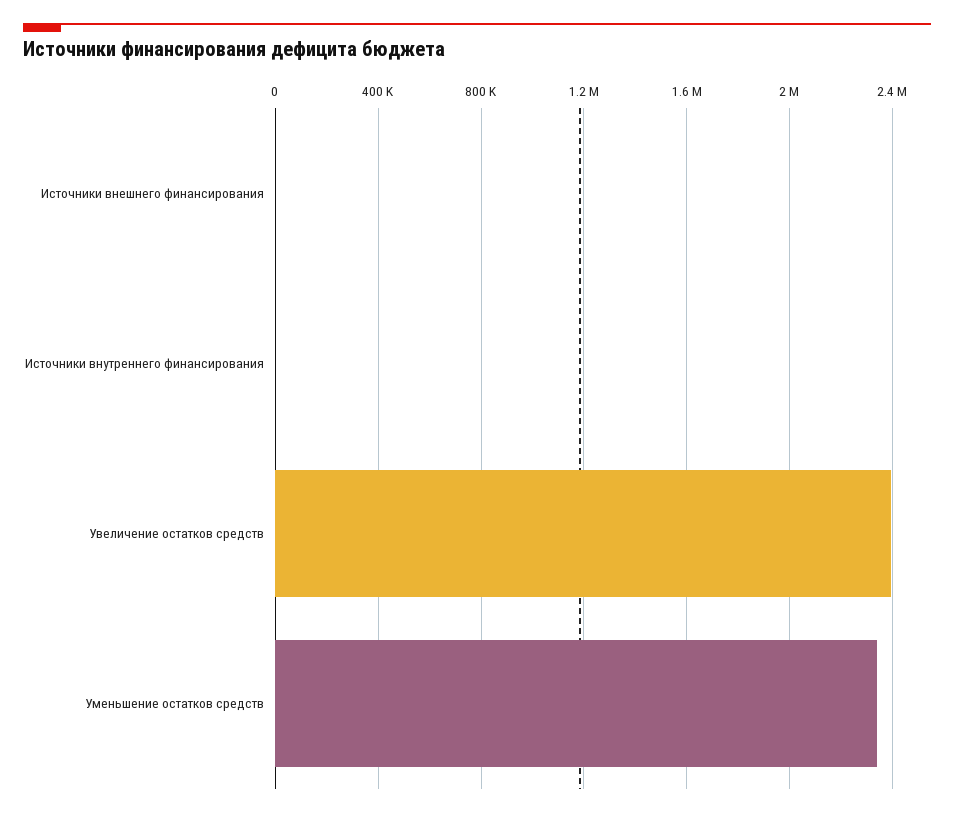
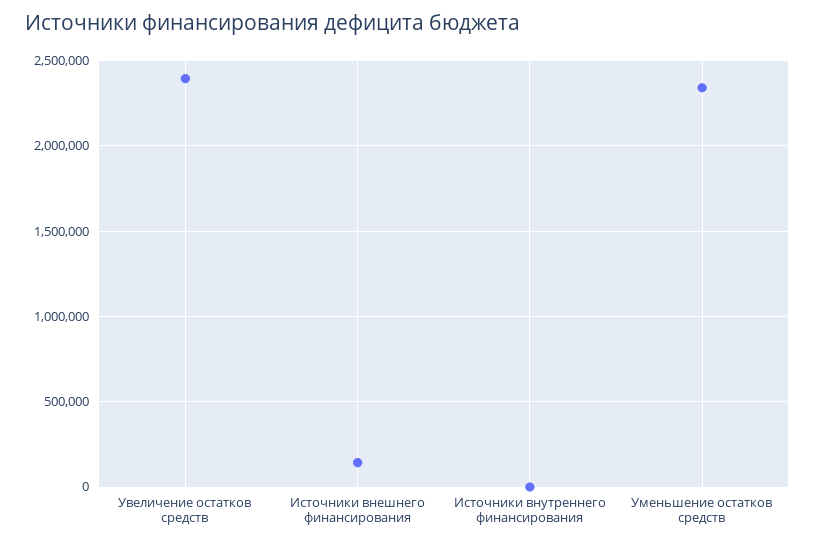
  {
-   "Источники внешнего финансирования": 0,
+   "Источники внешнего финансирования": 150000,
    "Источники внутреннего финансирования": 0,
    "Увеличение остатков средств": 2400000,
    "Уменьшение остатков средств": 2350000
  }

